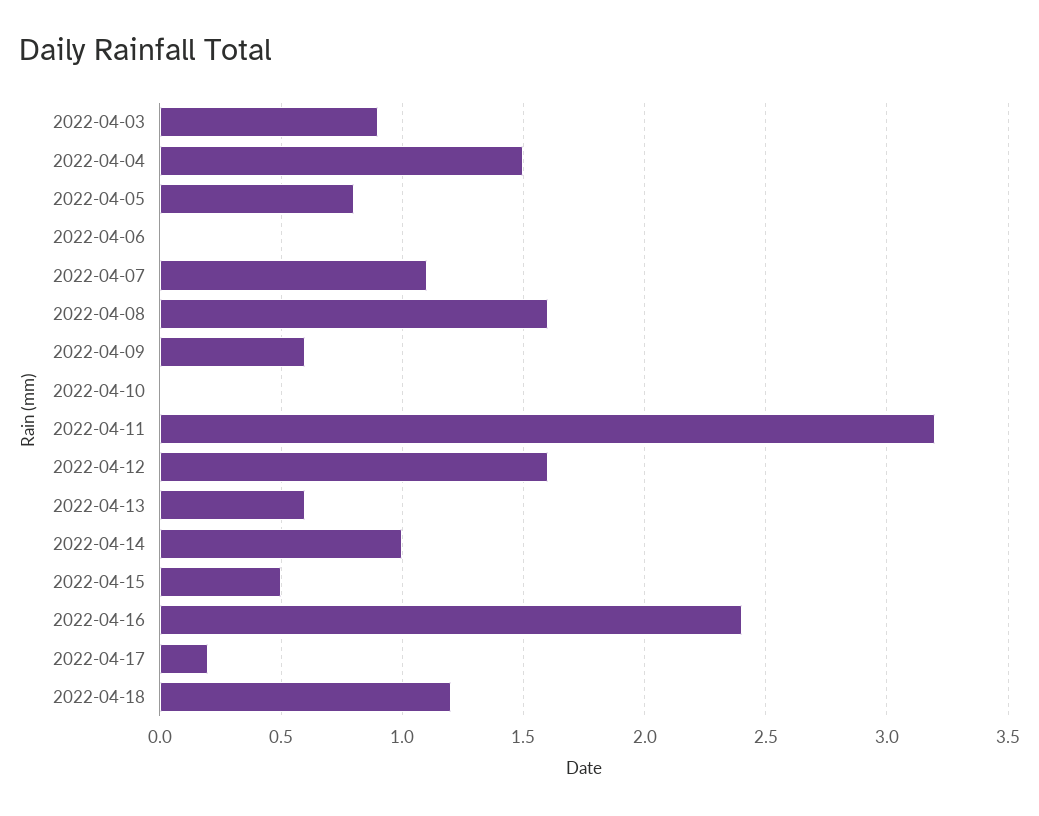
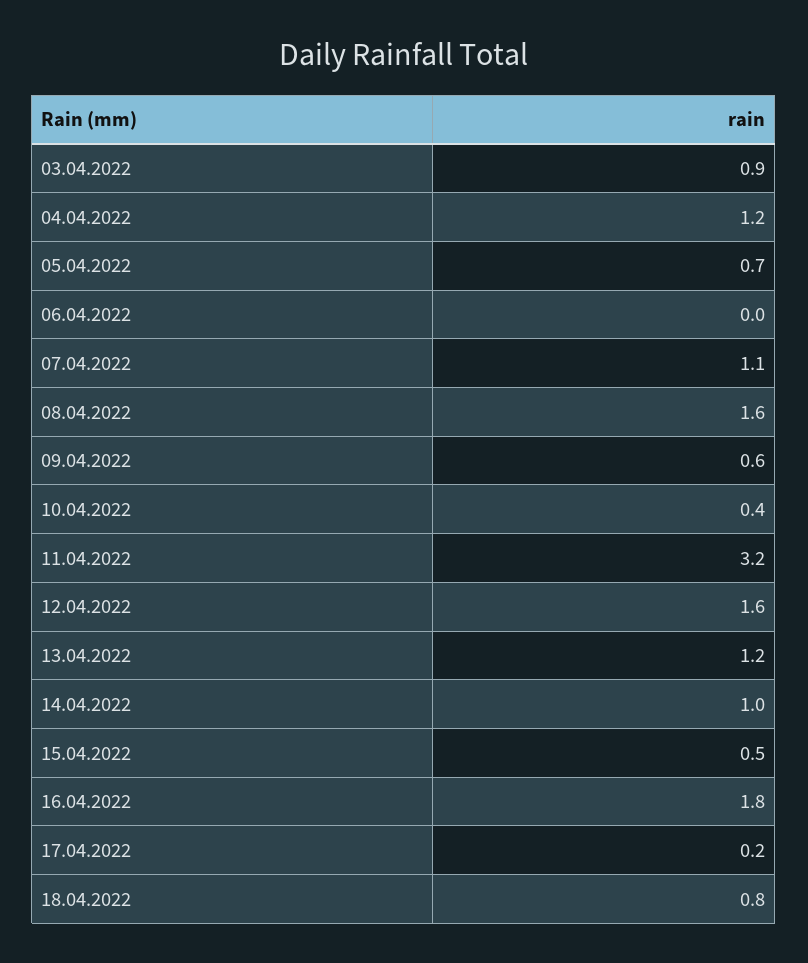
  {
    "2022-04-03": 0.9,
-   "2022-04-04": 1.5,
+   "2022-04-04": 1.2,
-   "2022-04-05": 0.8,
+   "2022-04-05": 0.7,
    "2022-04-06": 0,
    "2022-04-07": 1.1,
    "2022-04-08": 1.6,
    "2022-04-09": 0.6,
-   "2022-04-10": 0,
+   "2022-04-10": 0.4,
    "2022-04-11": 3.2,
    "2022-04-12": 1.6,
-   "2022-04-13": 0.6,
+   "2022-04-13": 1.2,
    "2022-04-14": 1,
    "2022-04-15": 0.5,
-   "2022-04-16": 2.4,
+   "2022-04-16": 1.8,
    "2022-04-17": 0.2,
-   "2022-04-18": 1.2
+   "2022-04-18": 0.8
  }

